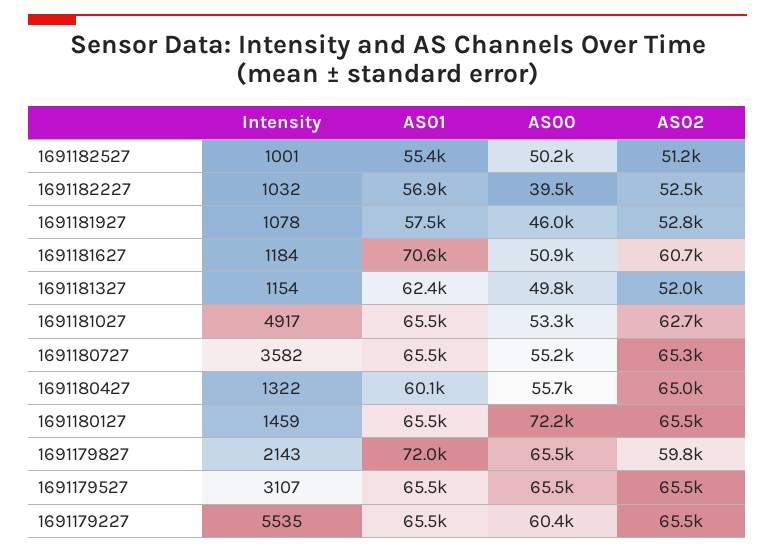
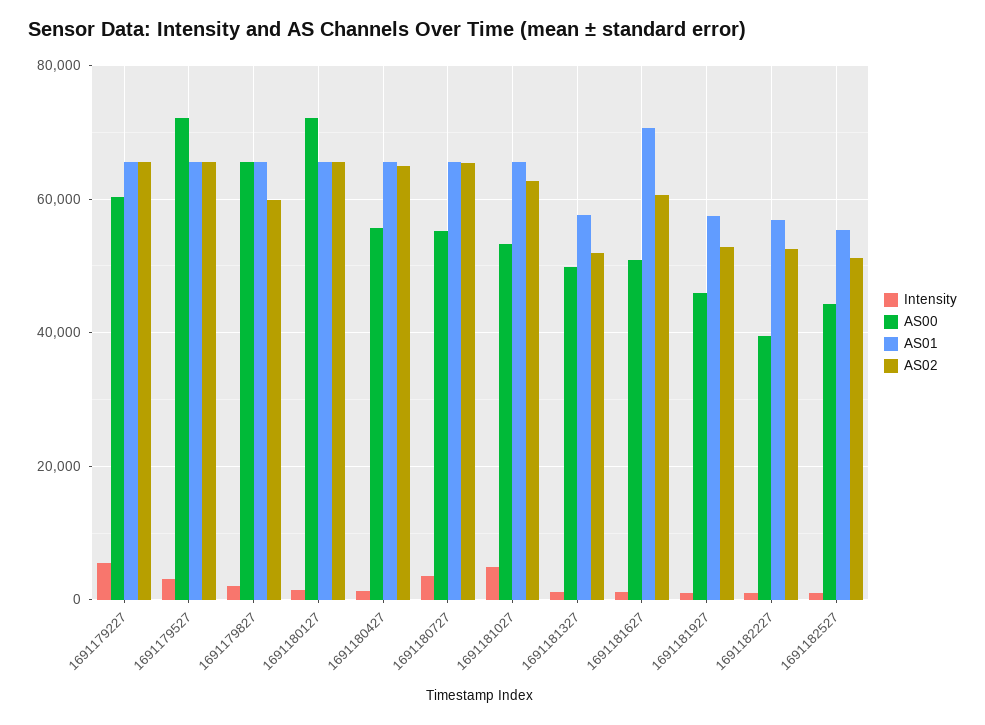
  {
    "Intensity": {
      "1691182527": 1001,
      "1691182227": 1032,
      "1691181927": 1078,
      "1691181627": 1184,
      "1691181327": 1154,
      "1691181027": 4917,
      "1691180727": 3582,
      "1691180427": 1322,
      "1691180127": 1459,
      "1691179827": 2143,
      "1691179527": 3107,
      "1691179227": 5535
    },
    "AS01": {
      "1691182527": 55400,
      "1691182227": 56900,
      "1691181927": 57500,
      "1691181627": 70600,
-     "1691181327": 62400,
+     "1691181327": 58000,
      "1691181027": 65500,
      "1691180727": 65500,
-     "1691180427": 60100,
+     "1691180427": 66000,
      "1691180127": 65500,
-     "1691179827": 72000,
+     "1691179827": 66000,
      "1691179527": 65500,
      "1691179227": 65500
    },
    "AS00": {
-     "1691182527": 50200,
+     "1691182527": 44000,
      "1691182227": 39500,
      "1691181927": 46000,
      "1691181627": 50900,
      "1691181327": 49800,
      "1691181027": 53300,
      "1691180727": 55200,
      "1691180427": 55700,
      "1691180127": 72200,
      "1691179827": 65500,
-     "1691179527": 65500,
+     "1691179527": 72000,
      "1691179227": 60400
    },
    "AS02": {
      "1691182527": 51200,
      "1691182227": 52500,
      "1691181927": 52800,
      "1691181627": 60700,
      "1691181327": 52000,
      "1691181027": 62700,
      "1691180727": 65300,
      "1691180427": 65000,
      "1691180127": 65500,
      "1691179827": 59800,
      "1691179527": 65500,
      "1691179227": 65500
    }
  }

